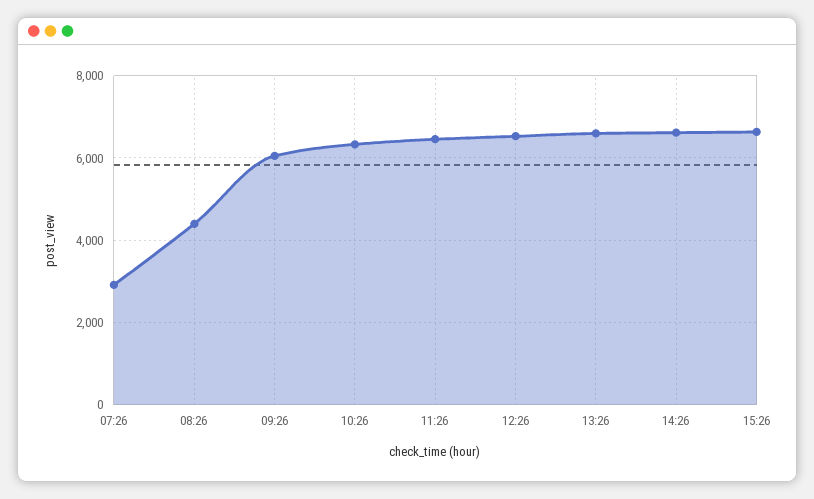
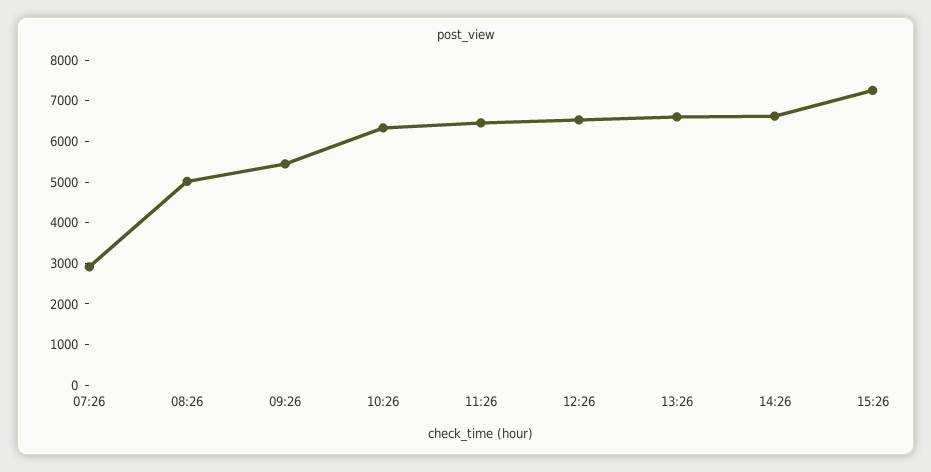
  {
    "07:26": 3000,
-   "08:26": 4400,
+   "08:26": 5000,
-   "09:26": 6000,
+   "09:26": 5400,
    "10:26": 6400,
    "11:26": 6400,
    "12:26": 6600,
    "13:26": 6600,
    "14:26": 6600,
-   "15:26": 6600
+   "15:26": 7200
  }

